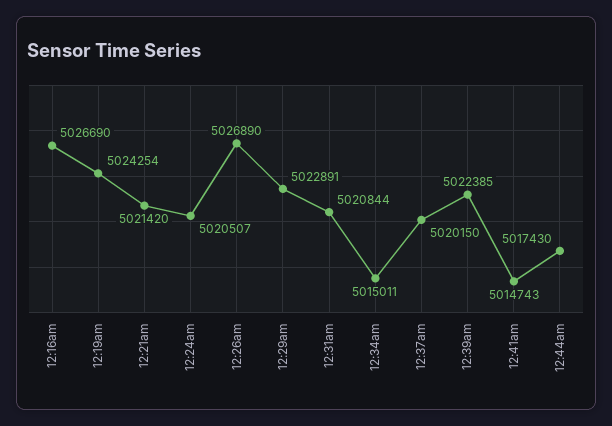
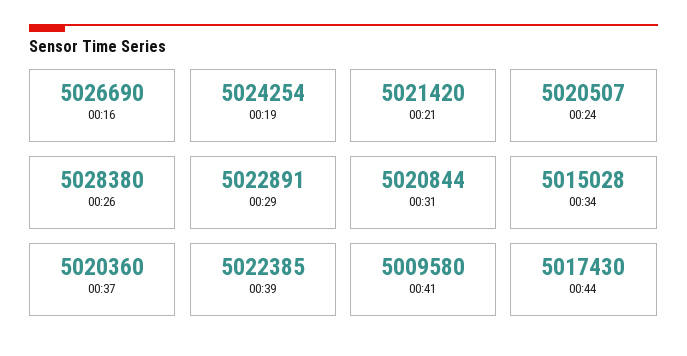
  {
    "12:16am": 5026690,
    "12:19am": 5024254,
    "12:21am": 5021420,
    "12:24am": 5020507,
-   "12:26am": 5026890,
+   "12:26am": 5028380,
    "12:29am": 5022891,
    "12:31am": 5020844,
-   "12:34am": 5015011,
+   "12:34am": 5015028,
-   "12:37am": 5020150,
+   "12:37am": 5020360,
    "12:39am": 5022385,
-   "12:41am": 5014743,
+   "12:41am": 5009580,
    "12:44am": 5017430
  }

